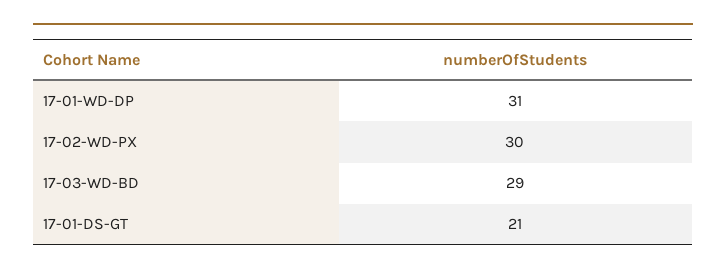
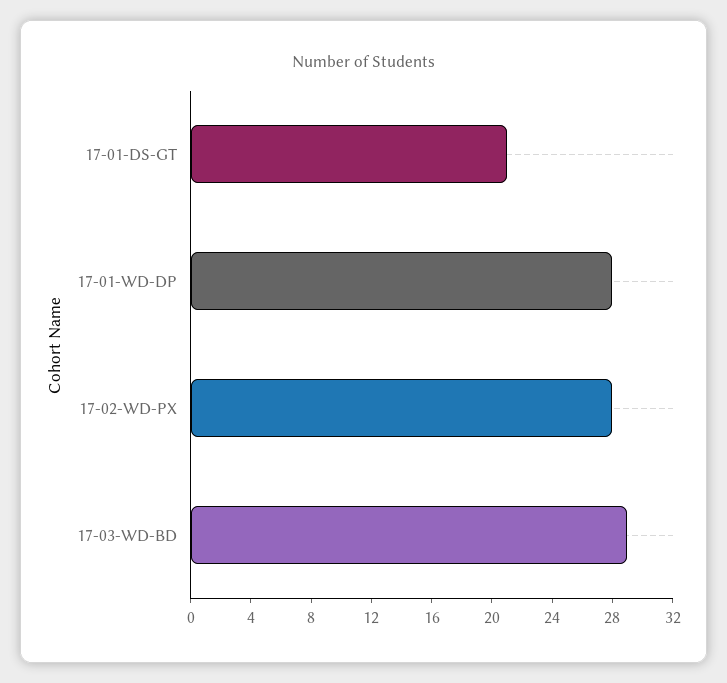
  {
-   "17-01-WD-DP": 31,
+   "17-01-WD-DP": 28,
-   "17-02-WD-PX": 30,
+   "17-02-WD-PX": 28,
    "17-03-WD-BD": 29,
    "17-01-DS-GT": 21
  }

